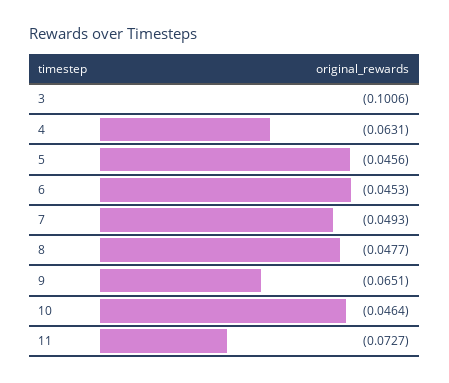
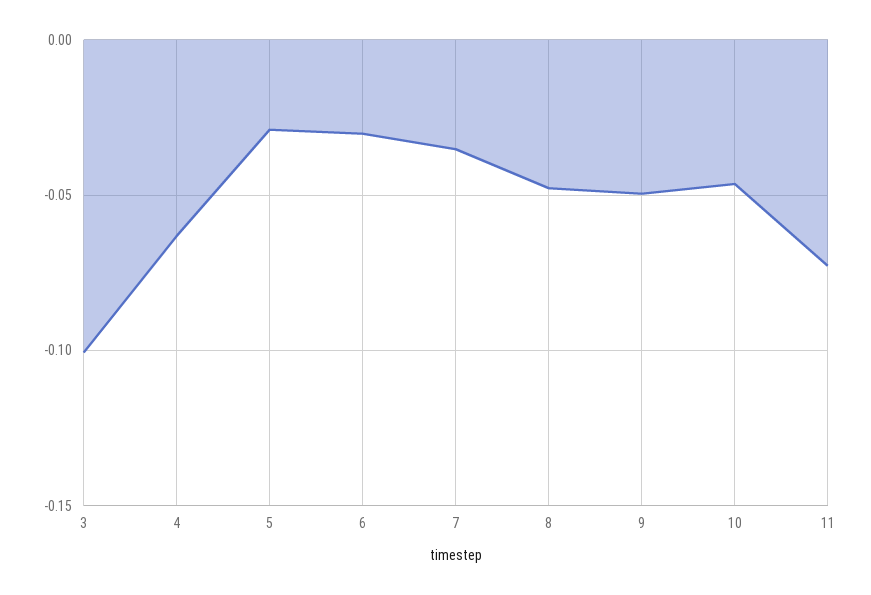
  {
    "3": -0.1006,
    "4": -0.0631,
-   "5": -0.0456,
+   "5": -0.03,
-   "6": -0.0453,
+   "6": -0.03,
-   "7": -0.0493,
+   "7": -0.035,
    "8": -0.0477,
-   "9": -0.0651,
+   "9": -0.05,
    "10": -0.0464,
    "11": -0.0727
  }

